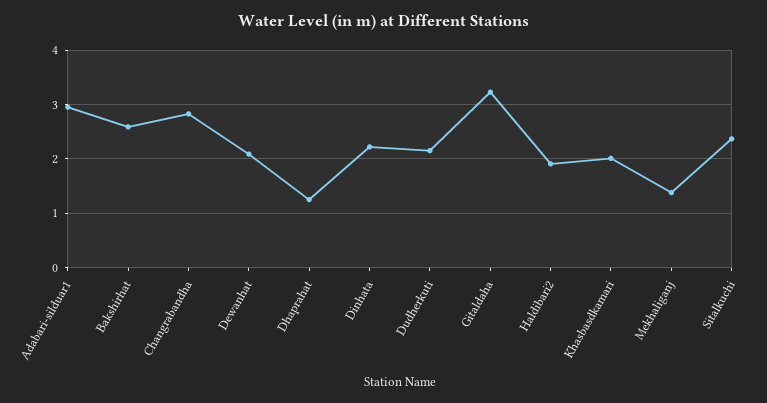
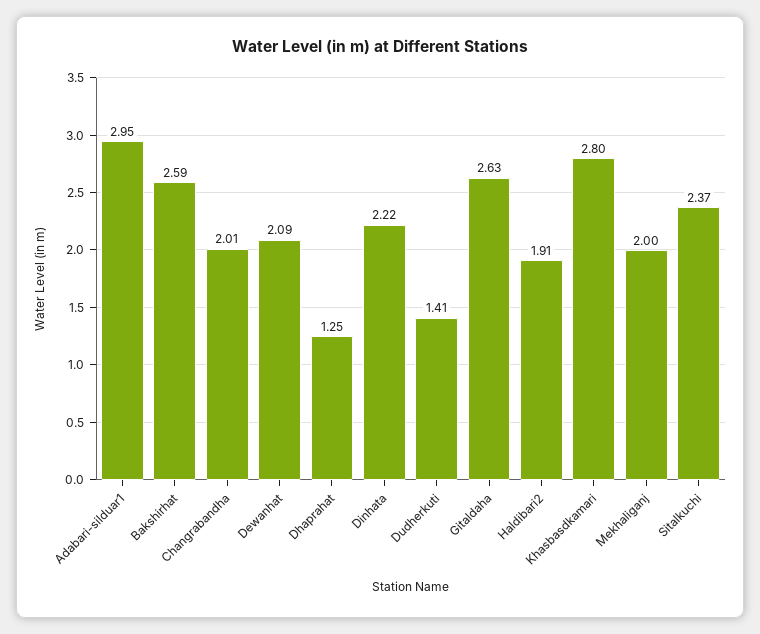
  {
    "Adabari-silduar1": 2.95,
    "Bakshirhat": 2.59,
-   "Changrabandha": 2.8,
+   "Changrabandha": 2.01,
    "Dewanhat": 2.09,
    "Dhaprahat": 1.25,
    "Dinhata": 2.22,
-   "Dudherkuti": 2.2,
+   "Dudherkuti": 1.41,
-   "Gitaldaha": 3.2,
+   "Gitaldaha": 2.63,
    "Haldibari2": 1.91,
-   "Khasbasdkamari": 2,
+   "Khasbasdkamari": 2.8,
-   "Mekhaliganj": 1.4,
+   "Mekhaliganj": 2,
    "Sitalkuchi": 2.37
  }

